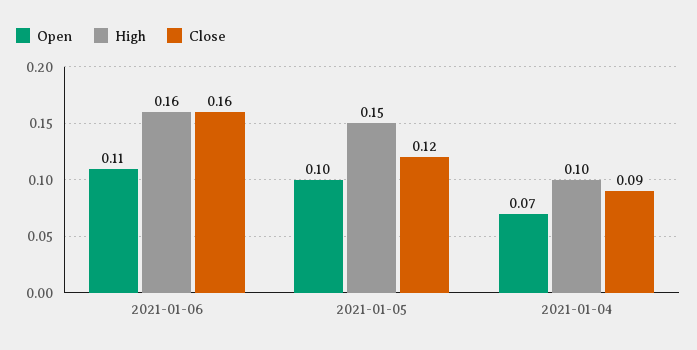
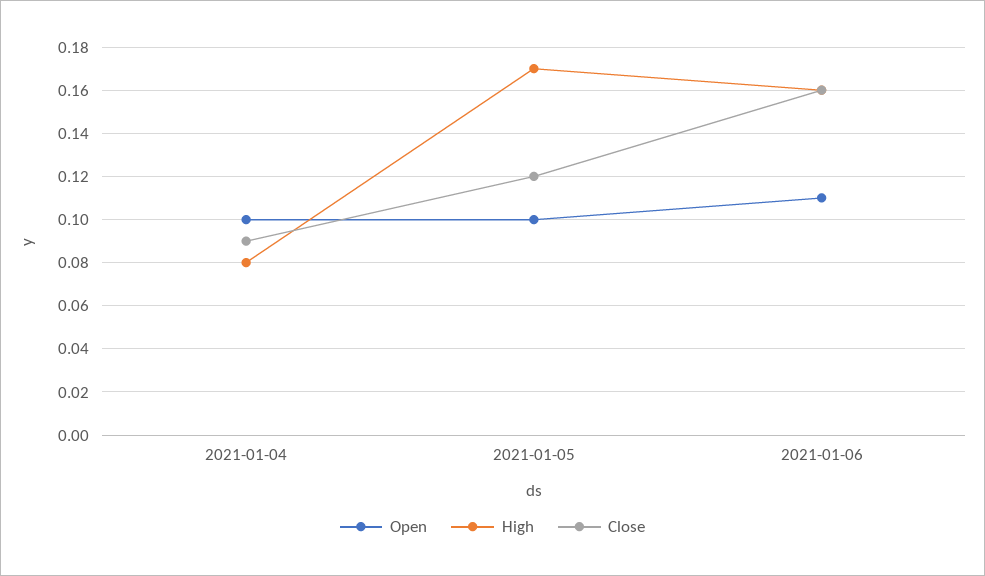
  {
    "Open": {
      "2021-01-06": 0.11,
      "2021-01-05": 0.1,
-     "2021-01-04": 0.07
+     "2021-01-04": 0.1
    },
    "High": {
      "2021-01-06": 0.16,
-     "2021-01-05": 0.15,
+     "2021-01-05": 0.17,
-     "2021-01-04": 0.1
+     "2021-01-04": 0.08
    },
    "Close": {
      "2021-01-06": 0.16,
      "2021-01-05": 0.12,
      "2021-01-04": 0.09
    }
  }

